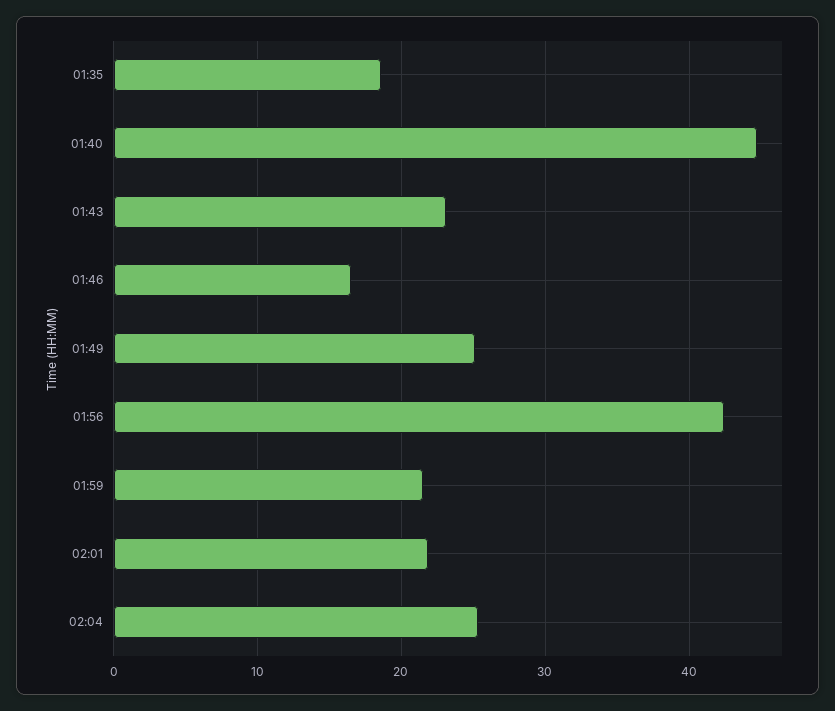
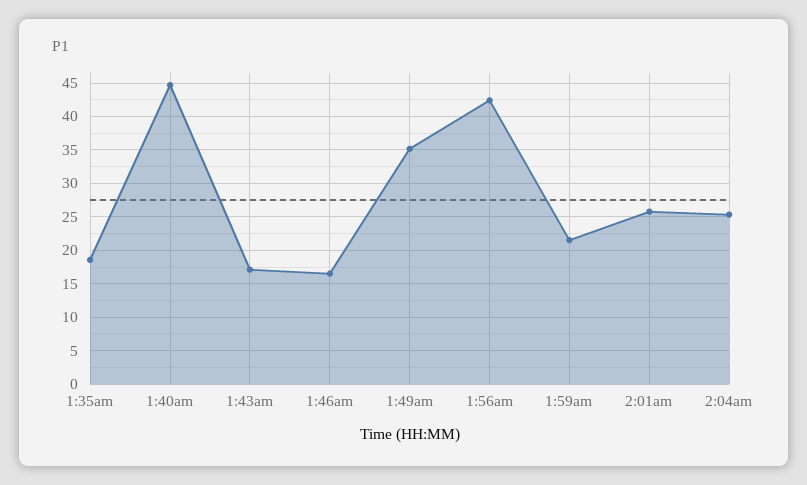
  {
    "01:35": 19,
    "01:40": 45,
-   "01:43": 23,
+   "01:43": 17,
    "01:46": 17,
-   "01:49": 25,
+   "01:49": 35,
    "01:56": 42,
    "01:59": 22,
-   "02:01": 22,
+   "02:01": 26,
    "02:04": 25
  }

